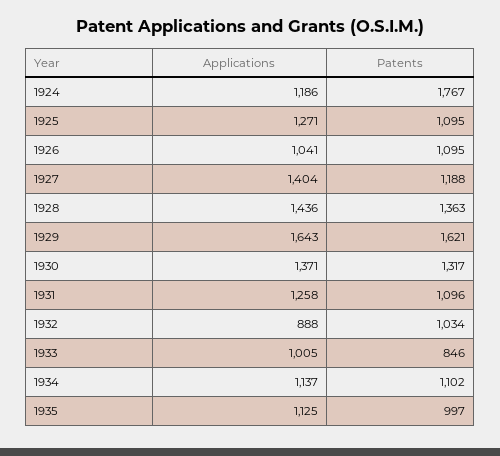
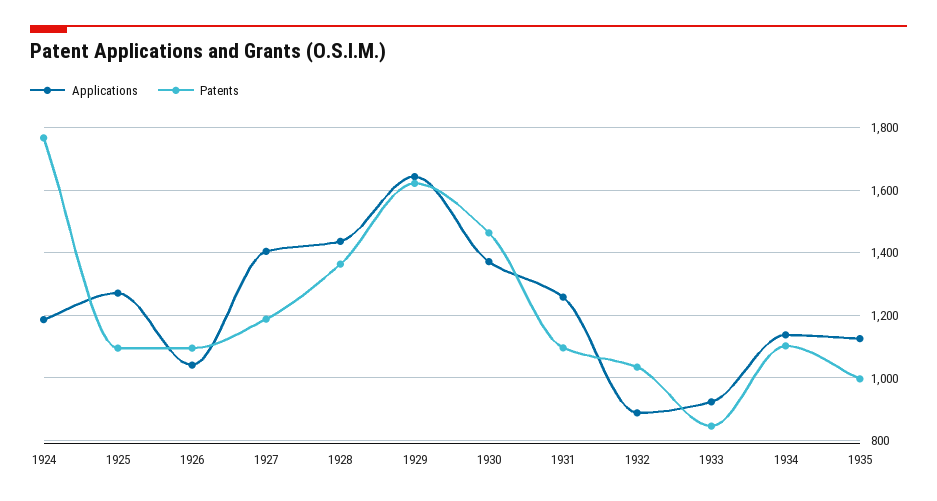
  {
    "Applications": {
      "1924": 1186,
      "1925": 1271,
      "1926": 1041,
      "1927": 1404,
      "1928": 1436,
      "1929": 1643,
      "1930": 1371,
      "1931": 1258,
      "1932": 888,
-     "1933": 1005,
+     "1933": 920,
      "1934": 1137,
      "1935": 1125
    },
    "Patents": {
      "1924": 1767,
      "1925": 1095,
      "1926": 1095,
      "1927": 1188,
      "1928": 1363,
      "1929": 1621,
-     "1930": 1317,
+     "1930": 1460,
      "1931": 1096,
      "1932": 1034,
      "1933": 846,
      "1934": 1102,
      "1935": 997
    }
  }

